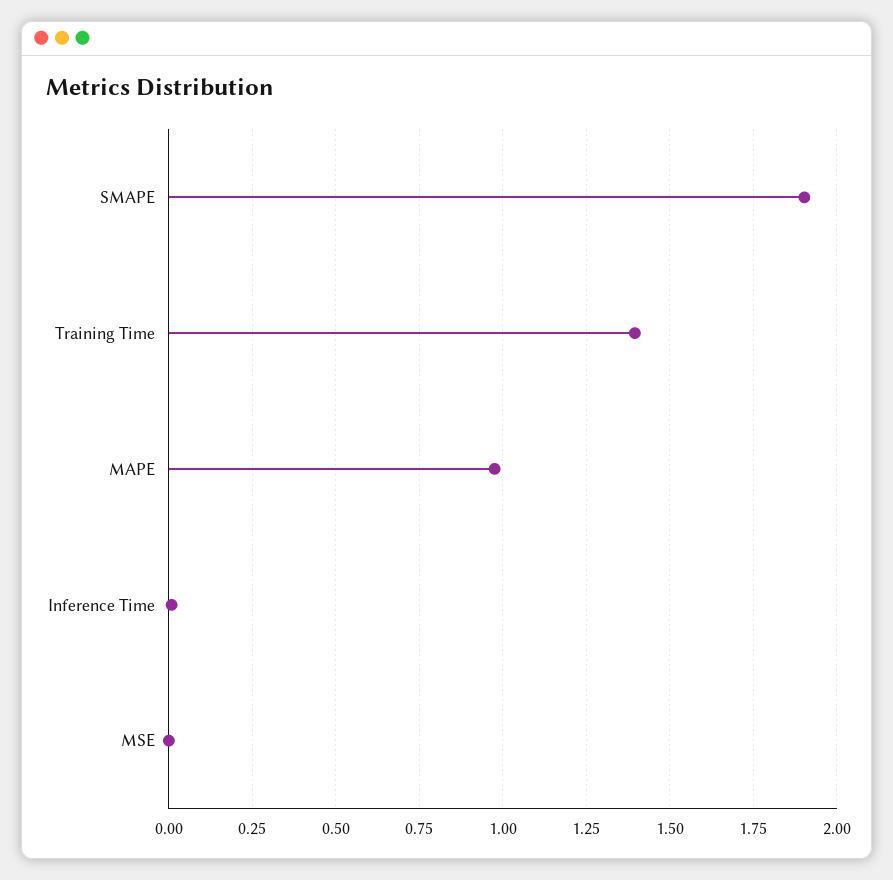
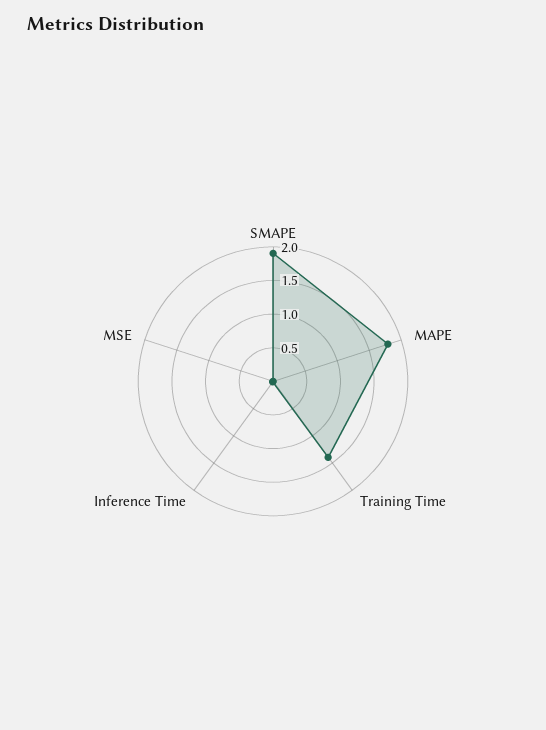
  {
    "SMAPE": 1.9,
    "Training Time": 1.4,
-   "MAPE": 0.975,
+   "MAPE": 1.75,
    "Inference Time": 0,
    "MSE": 0
  }

